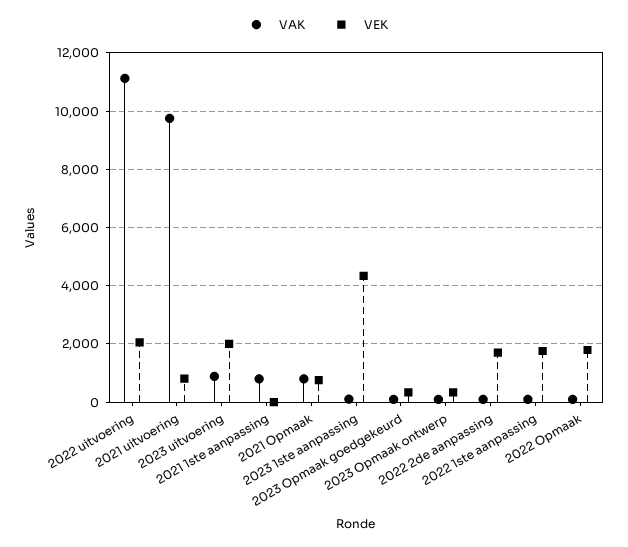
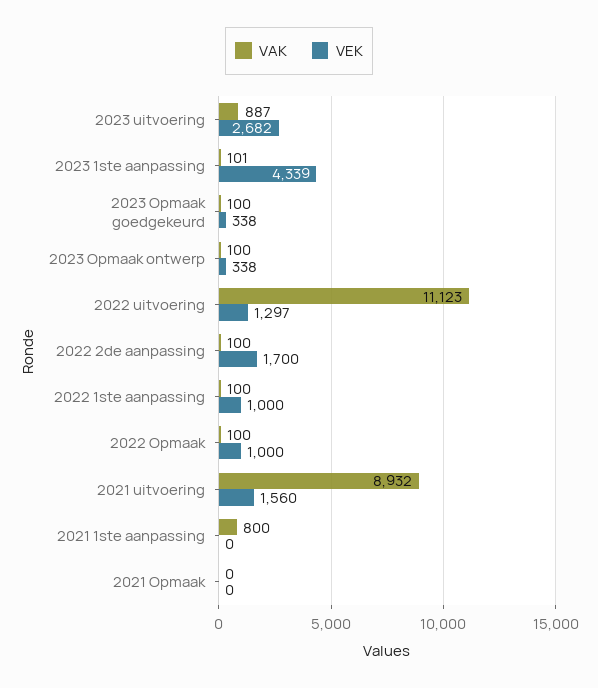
  {
    "VAK": {
      "2022 uitvoering": 11123,
-     "2021 uitvoering": 9750,
+     "2021 uitvoering": 8932,
      "2023 uitvoering": 887,
      "2021 1ste aanpassing": 800,
-     "2021 Opmaak": 750,
+     "2021 Opmaak": 0,
      "2023 1ste aanpassing": 101,
      "2023 Opmaak goedgekeurd": 100,
      "2023 Opmaak ontwerp": 100,
      "2022 2de aanpassing": 100,
      "2022 1ste aanpassing": 100,
      "2022 Opmaak": 100
    },
    "VEK": {
-     "2022 uitvoering": 2000,
+     "2022 uitvoering": 1297,
-     "2021 uitvoering": 750,
+     "2021 uitvoering": 1560,
-     "2023 uitvoering": 2000,
+     "2023 uitvoering": 2682,
      "2021 1ste aanpassing": 0,
-     "2021 Opmaak": 750,
+     "2021 Opmaak": 0,
      "2023 1ste aanpassing": 4339,
      "2023 Opmaak goedgekeurd": 338,
      "2023 Opmaak ontwerp": 338,
      "2022 2de aanpassing": 1700,
-     "2022 1ste aanpassing": 1750,
+     "2022 1ste aanpassing": 1000,
-     "2022 Opmaak": 1750
+     "2022 Opmaak": 1000
    }
  }

